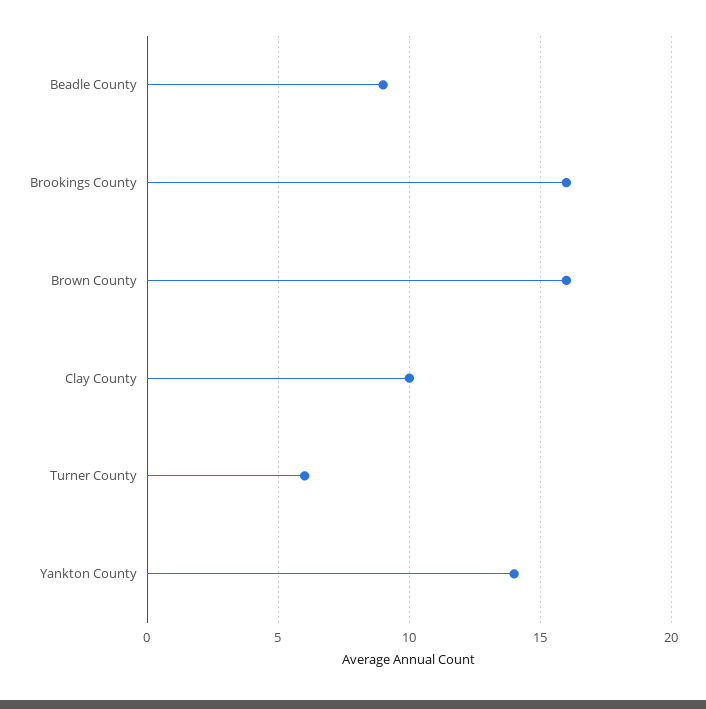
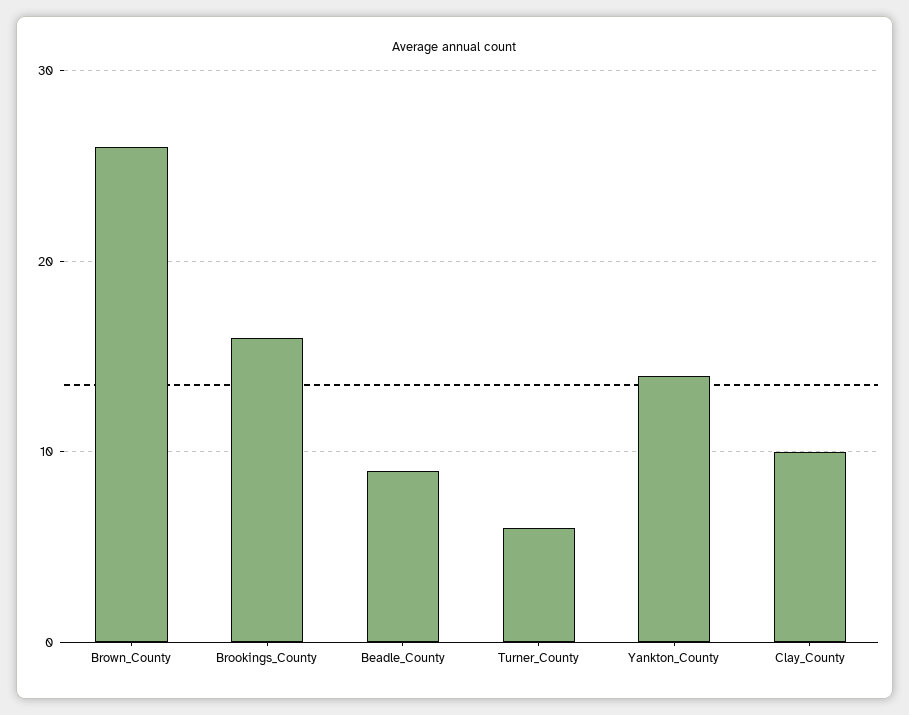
  {
    "Beadle County": 9,
    "Brookings County": 16,
-   "Brown County": 16,
+   "Brown County": 26,
    "Clay County": 10,
    "Turner County": 6,
    "Yankton County": 14
  }

